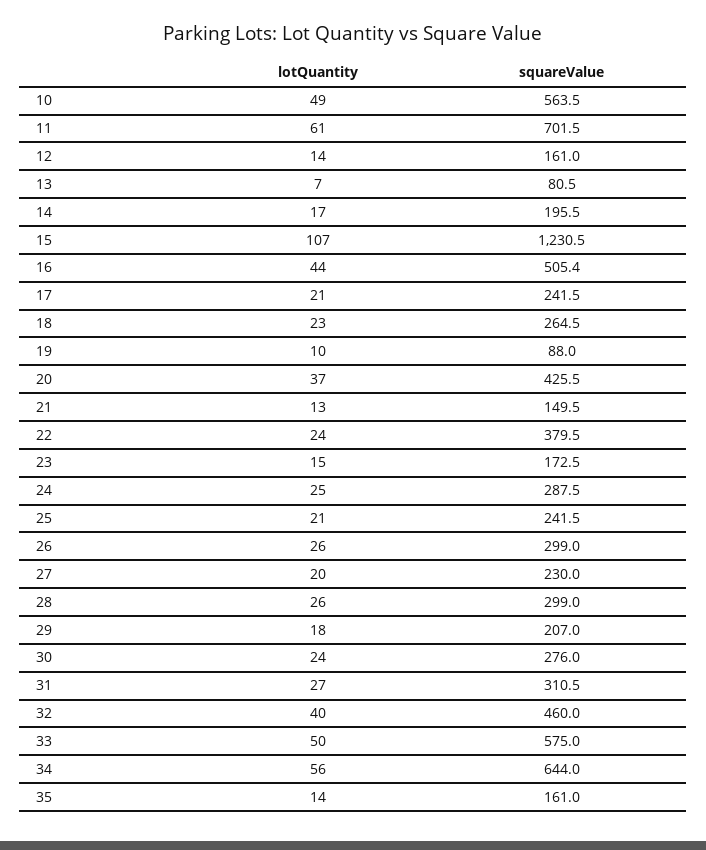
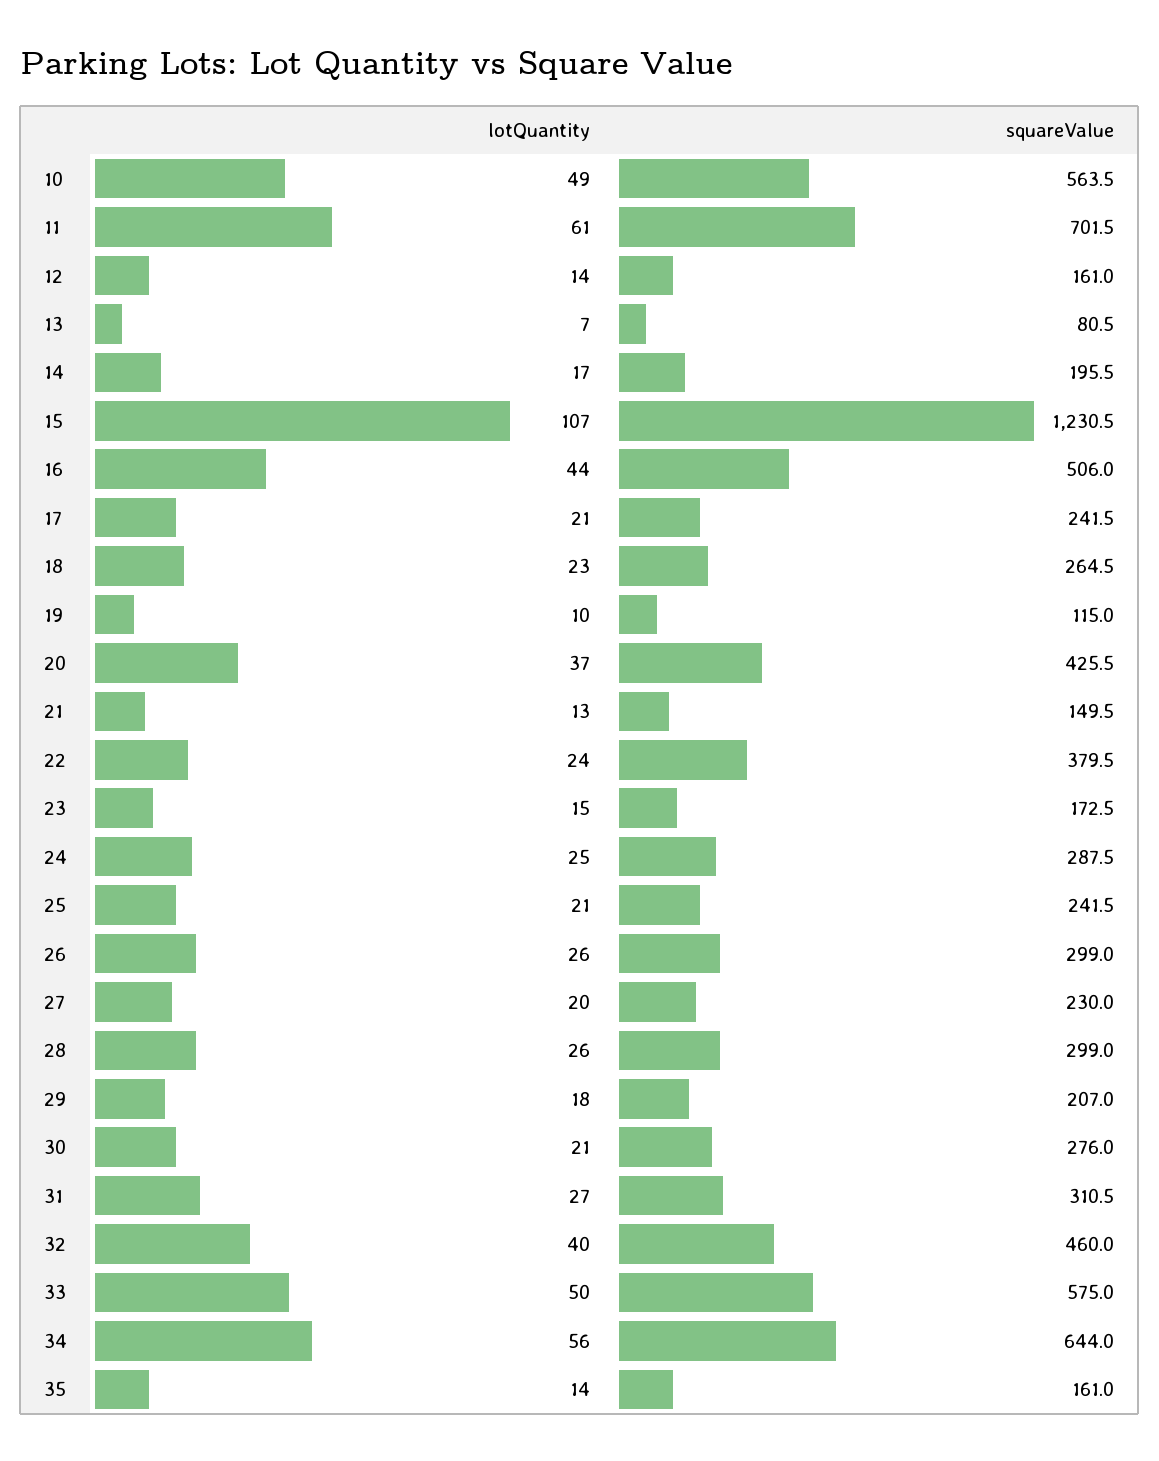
  {
    "lotQuantity": {
      "10": 49,
      "11": 61,
      "12": 14,
      "13": 7,
      "14": 17,
      "15": 107,
      "16": 44,
      "17": 21,
      "18": 23,
      "19": 10,
      "20": 37,
      "21": 13,
      "22": 24,
      "23": 15,
      "24": 25,
      "25": 21,
      "26": 26,
      "27": 20,
      "28": 26,
      "29": 18,
-     "30": 24,
+     "30": 21,
      "31": 27,
      "32": 40,
      "33": 50,
      "34": 56,
      "35": 14
    },
    "squareValue": {
      "10": 563.5,
      "11": 701.5,
      "12": 161,
      "13": 80.5,
      "14": 195.5,
      "15": 1230.5,
-     "16": 505.4,
+     "16": 506,
      "17": 241.5,
      "18": 264.5,
-     "19": 88,
+     "19": 115,
      "20": 425.5,
      "21": 149.5,
      "22": 379.5,
      "23": 172.5,
      "24": 287.5,
      "25": 241.5,
      "26": 299,
      "27": 230,
      "28": 299,
      "29": 207,
      "30": 276,
      "31": 310.5,
      "32": 460,
      "33": 575,
      "34": 644,
      "35": 161
    }
  }

